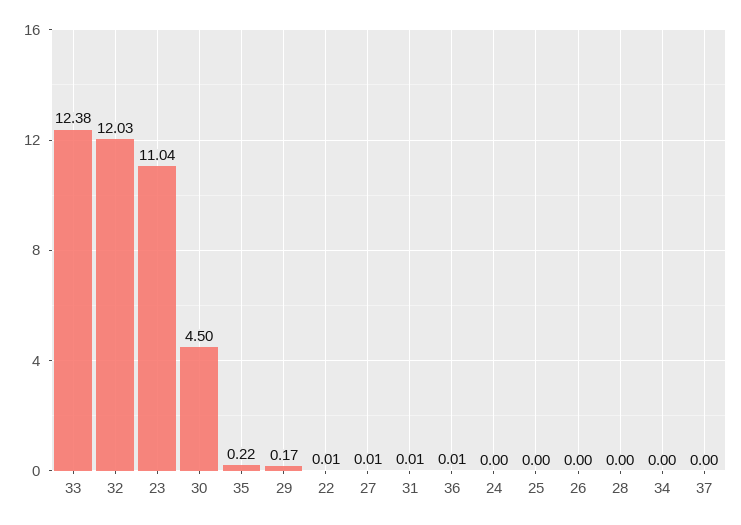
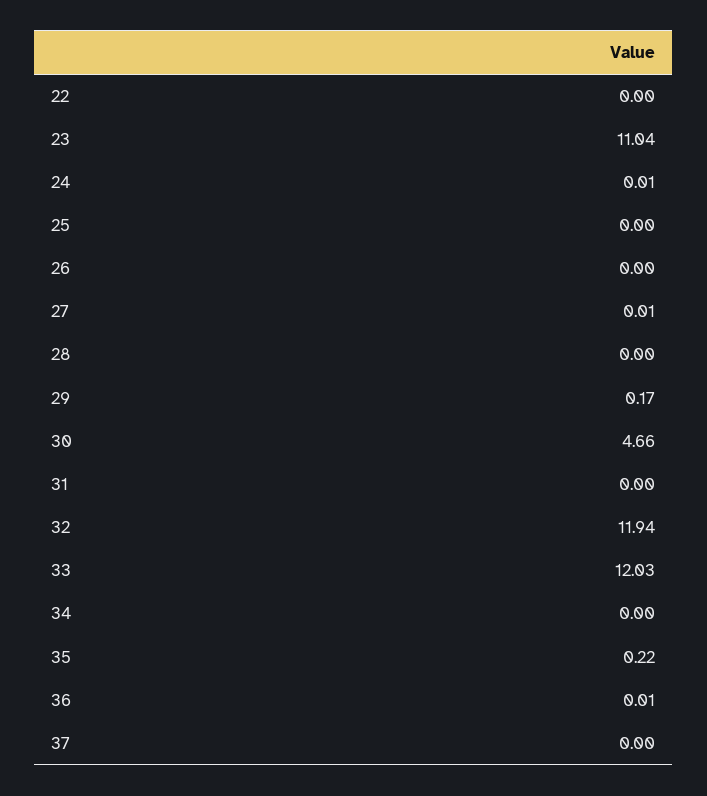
  {
-   "33": 12.38,
+   "33": 12.03,
-   "32": 12.03,
+   "32": 11.94,
    "23": 11.04,
-   "30": 4.5,
+   "30": 4.66,
    "35": 0.22,
    "29": 0.17,
-   "22": 0.01,
+   "22": 0,
    "27": 0.01,
-   "31": 0.01,
+   "31": 0,
    "36": 0.01,
-   "24": 0,
+   "24": 0.01,
    "25": 0,
    "26": 0,
    "28": 0,
    "34": 0,
    "37": 0
  }

